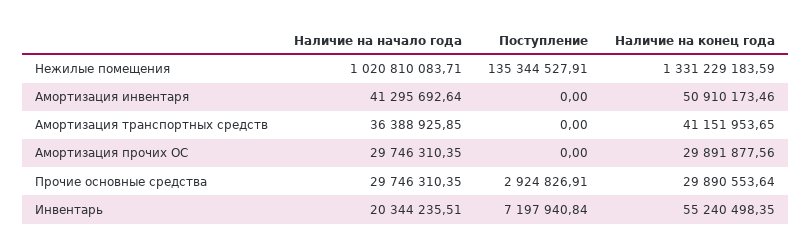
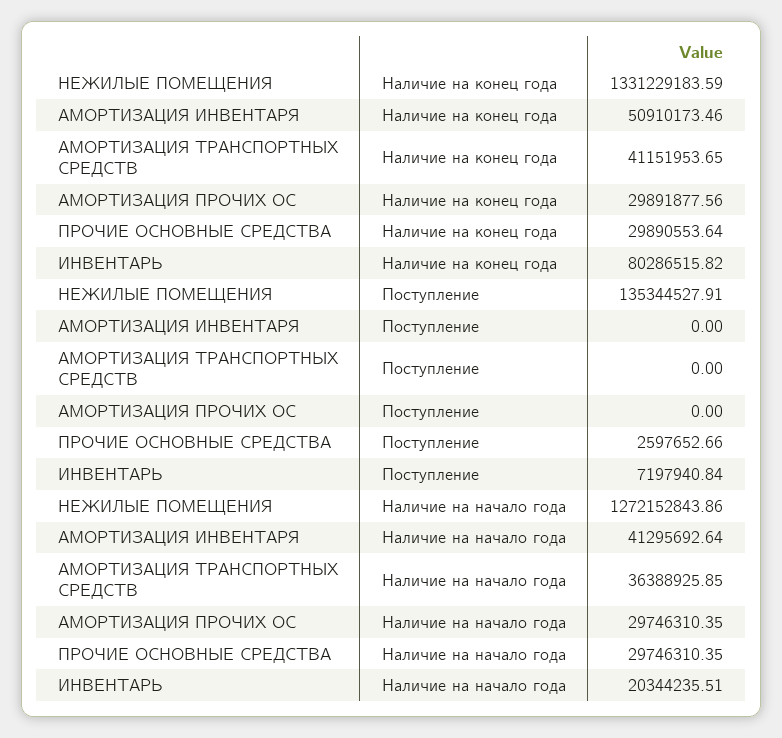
  {
    "Наличие на начало года": {
-     "Нежилые помещения": 1020810083.71,
+     "Нежилые помещения": 1272152843.86,
      "Амортизация инвентаря": 41295692.64,
      "Амортизация транспортных средств": 36388925.85,
      "Амортизация прочих ОС": 29746310.35,
      "Прочие основные средства": 29746310.35,
      "Инвентарь": 20344235.51
    },
    "Поступление": {
      "Нежилые помещения": 135344527.91,
      "Амортизация инвентаря": 0,
      "Амортизация транспортных средств": 0,
      "Амортизация прочих ОС": 0,
-     "Прочие основные средства": 2924826.91,
+     "Прочие основные средства": 2597652.66,
      "Инвентарь": 7197940.84
    },
    "Наличие на конец года": {
      "Нежилые помещения": 1331229183.59,
      "Амортизация инвентаря": 50910173.46,
      "Амортизация транспортных средств": 41151953.65,
      "Амортизация прочих ОС": 29891877.56,
      "Прочие основные средства": 29890553.64,
-     "Инвентарь": 55240498.35
+     "Инвентарь": 80286515.82
    }
  }

